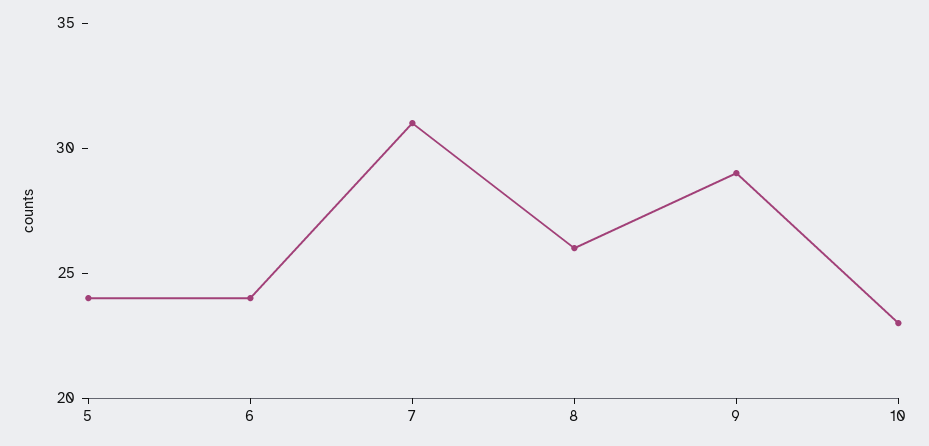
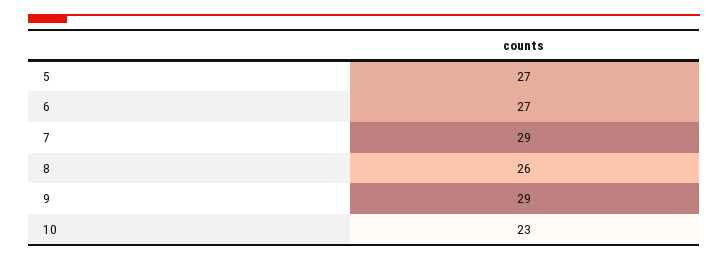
  {
-   "5": 24,
+   "5": 27,
-   "6": 24,
+   "6": 27,
-   "7": 31,
+   "7": 29,
    "8": 26,
    "9": 29,
    "10": 23
  }

